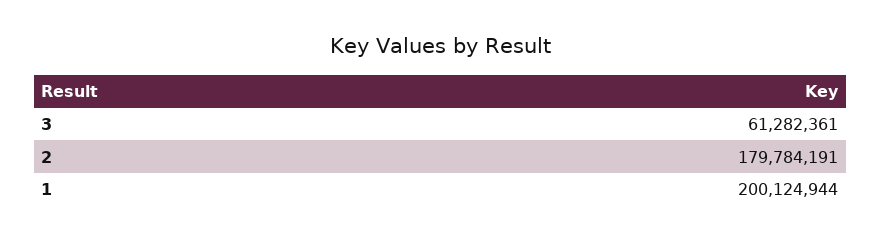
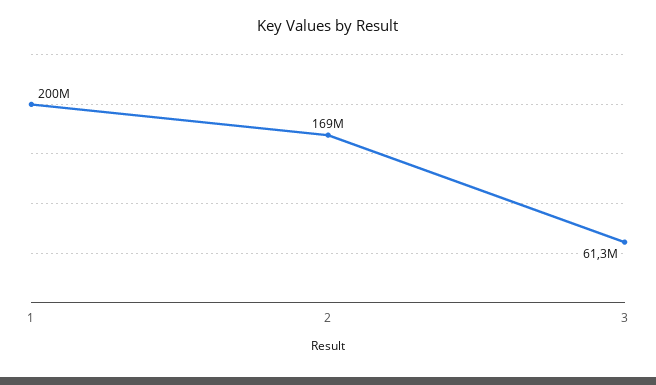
  {
    "3": 61282361,
-   "2": 179784191,
+   "2": 169000000,
    "1": 200124944
  }

